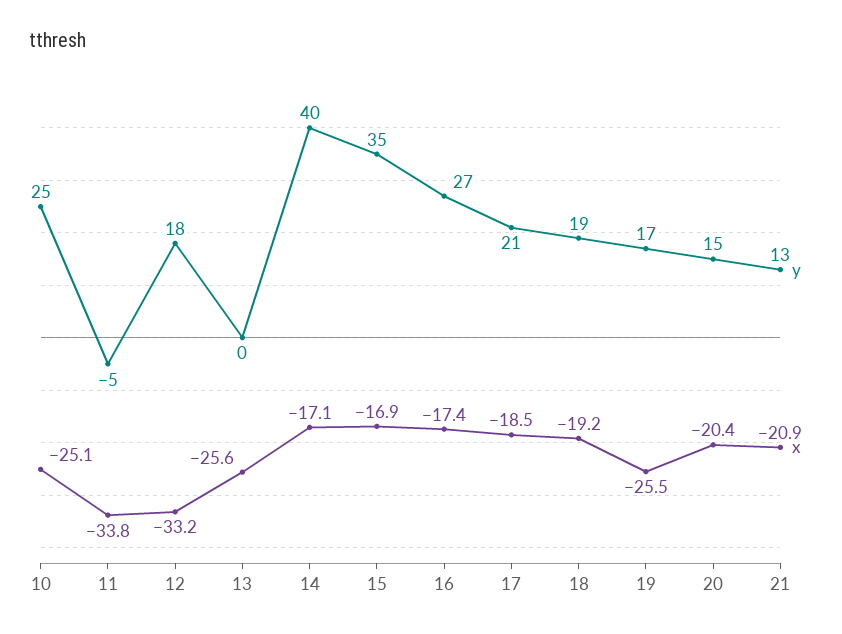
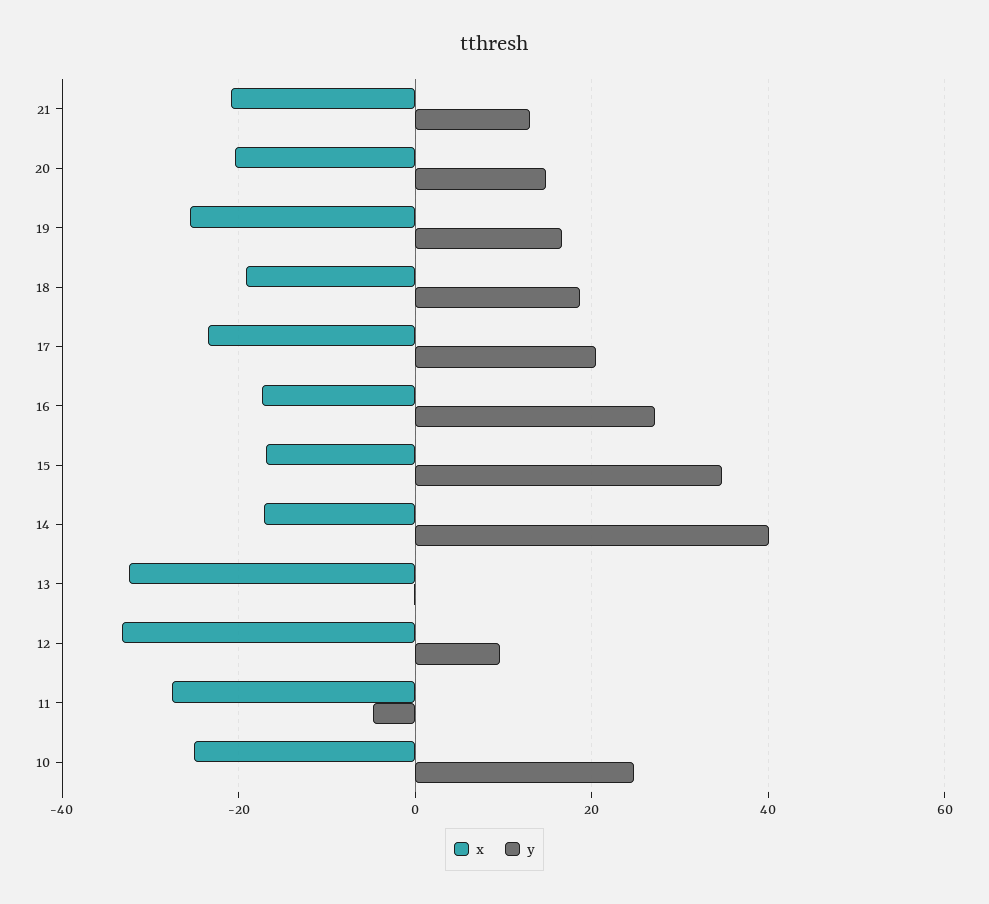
  {
    "y": {
      "10": 25,
      "11": -5,
-     "12": 18,
+     "12": 10,
      "13": 0,
      "14": 40,
      "15": 35,
      "16": 27,
      "17": 21,
      "18": 19,
      "19": 17,
      "20": 15,
      "21": 13
    },
    "x": {
      "10": -25.1,
-     "11": -33.8,
+     "11": -28,
      "12": -33.2,
-     "13": -25.6,
+     "13": -32,
      "14": -17.1,
      "15": -16.9,
      "16": -17.4,
-     "17": -18.5,
+     "17": -24,
      "18": -19.2,
      "19": -25.5,
      "20": -20.4,
      "21": -20.9
    }
  }

